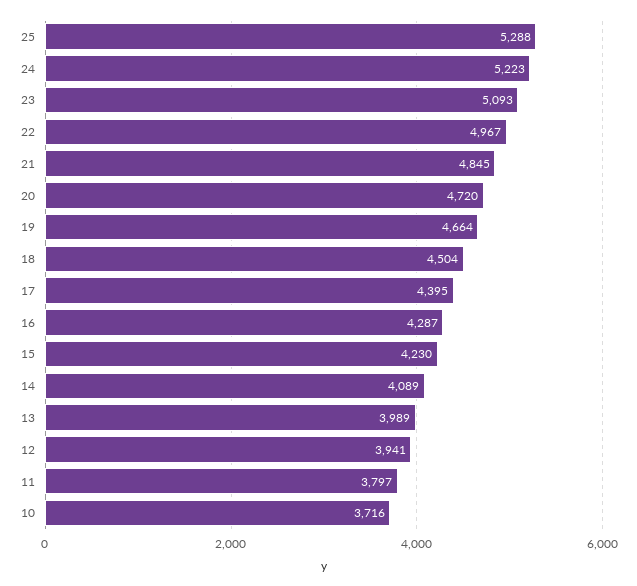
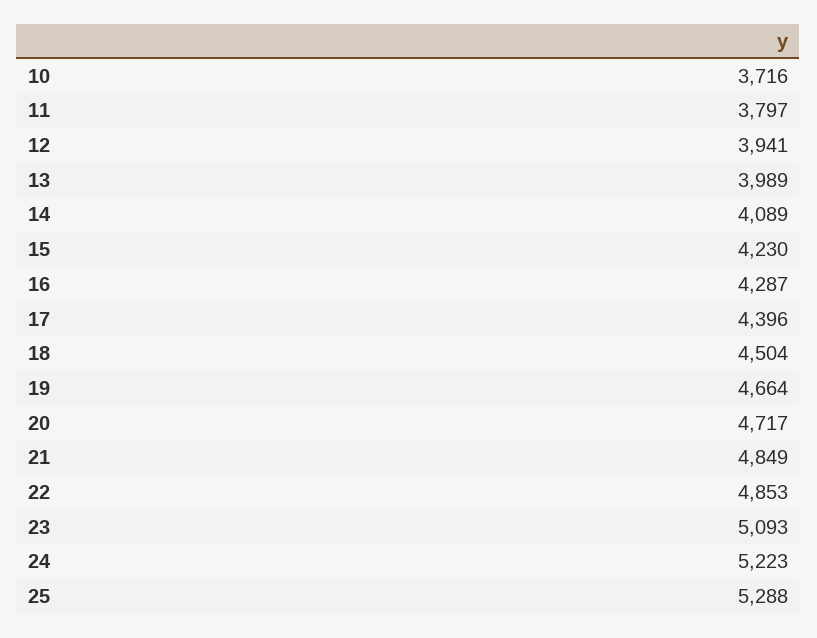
  {
    "25": 5288,
    "24": 5223,
    "23": 5093,
-   "22": 4967,
+   "22": 4853,
-   "21": 4845,
+   "21": 4849,
-   "20": 4720,
+   "20": 4717,
    "19": 4664,
    "18": 4504,
-   "17": 4395,
+   "17": 4396,
    "16": 4287,
    "15": 4230,
    "14": 4089,
    "13": 3989,
    "12": 3941,
    "11": 3797,
    "10": 3716
  }

